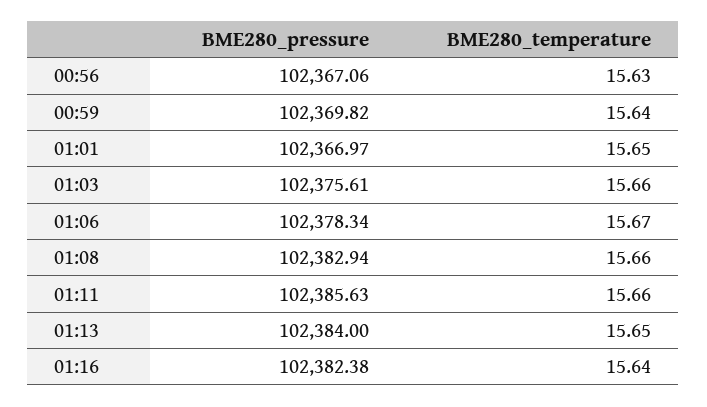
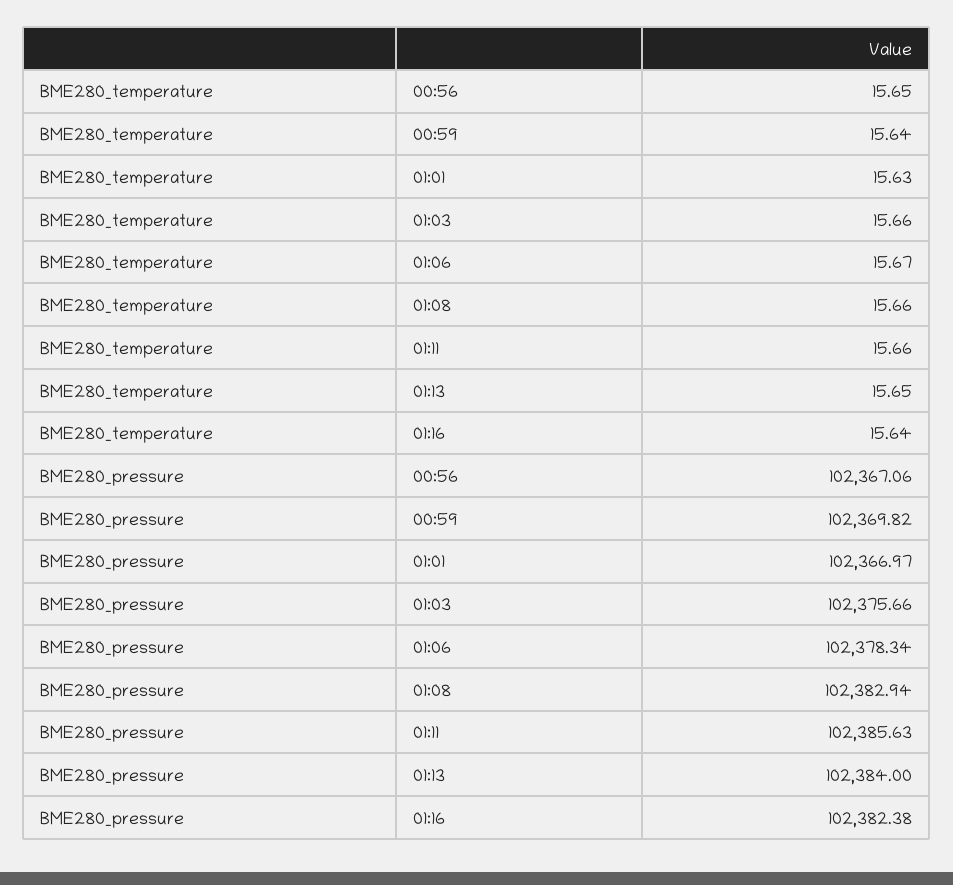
  {
    "BME280_pressure": {
      "00:56": 102367.06,
      "00:59": 102369.82,
      "01:01": 102366.97,
-     "01:03": 102375.61,
+     "01:03": 102375.66,
      "01:06": 102378.34,
      "01:08": 102382.94,
      "01:11": 102385.63,
      "01:13": 102384,
      "01:16": 102382.38
    },
    "BME280_temperature": {
-     "00:56": 15.63,
+     "00:56": 15.65,
      "00:59": 15.64,
-     "01:01": 15.65,
+     "01:01": 15.63,
      "01:03": 15.66,
      "01:06": 15.67,
      "01:08": 15.66,
      "01:11": 15.66,
      "01:13": 15.65,
      "01:16": 15.64
    }
  }

